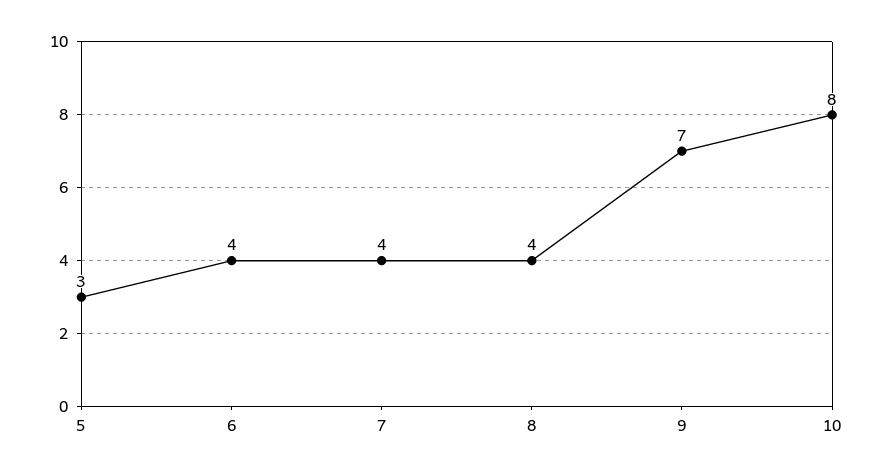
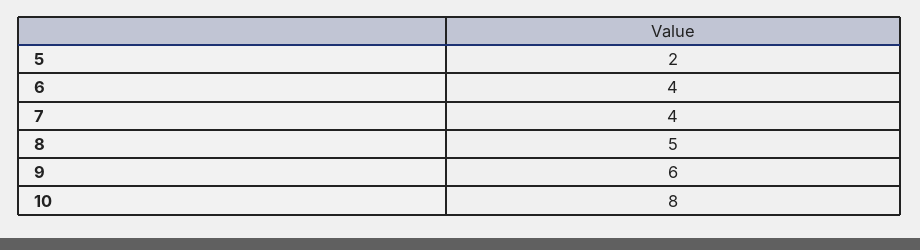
  {
-   "5": 3,
+   "5": 2,
    "6": 4,
    "7": 4,
-   "8": 4,
+   "8": 5,
-   "9": 7,
+   "9": 6,
    "10": 8
  }

